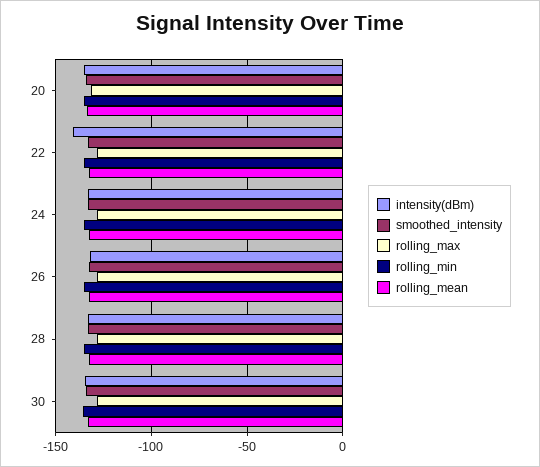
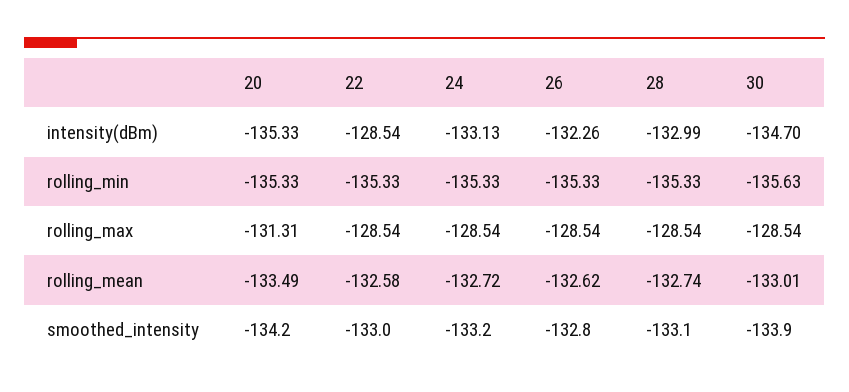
  {
    "intensity(dBm)": {
      "20": -135.33,
-     "22": -140,
+     "22": -128.54,
      "24": -133.13,
      "26": -132.26,
      "28": -132.99,
      "30": -134.7
    },
    "smoothed_intensity": {
      "20": -134.2,
      "22": -133,
      "24": -133.2,
      "26": -132.8,
      "28": -133.1,
      "30": -133.9
    },
    "rolling_max": {
      "20": -131.31,
      "22": -128.54,
      "24": -128.54,
      "26": -128.54,
      "28": -128.54,
      "30": -128.54
    },
    "rolling_min": {
      "20": -135.33,
      "22": -135.33,
      "24": -135.33,
      "26": -135.33,
      "28": -135.33,
      "30": -135.63
    },
    "rolling_mean": {
      "20": -133.49,
      "22": -132.58,
      "24": -132.72,
      "26": -132.62,
      "28": -132.74,
      "30": -133.01
    }
  }

